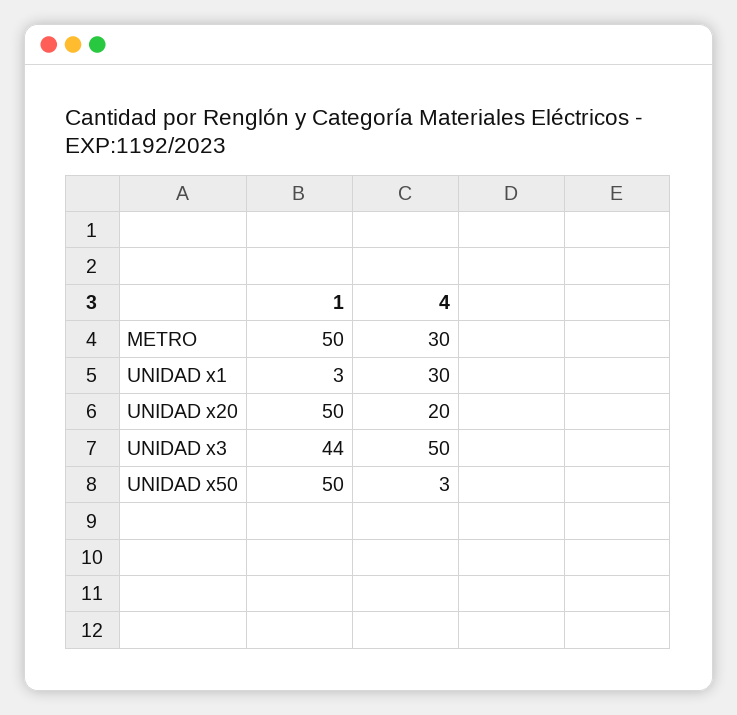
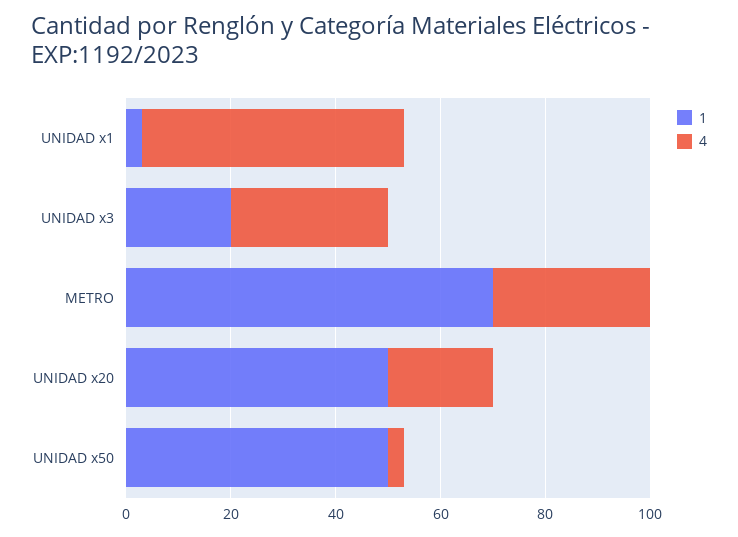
  {
    "1": {
-     "METRO": 50,
+     "METRO": 70,
      "UNIDAD x1": 3,
      "UNIDAD x20": 50,
-     "UNIDAD x3": 44,
+     "UNIDAD x3": 20,
      "UNIDAD x50": 50
    },
    "4": {
      "METRO": 30,
-     "UNIDAD x1": 30,
+     "UNIDAD x1": 50,
      "UNIDAD x20": 20,
-     "UNIDAD x3": 50,
+     "UNIDAD x3": 30,
      "UNIDAD x50": 3
    }
  }

